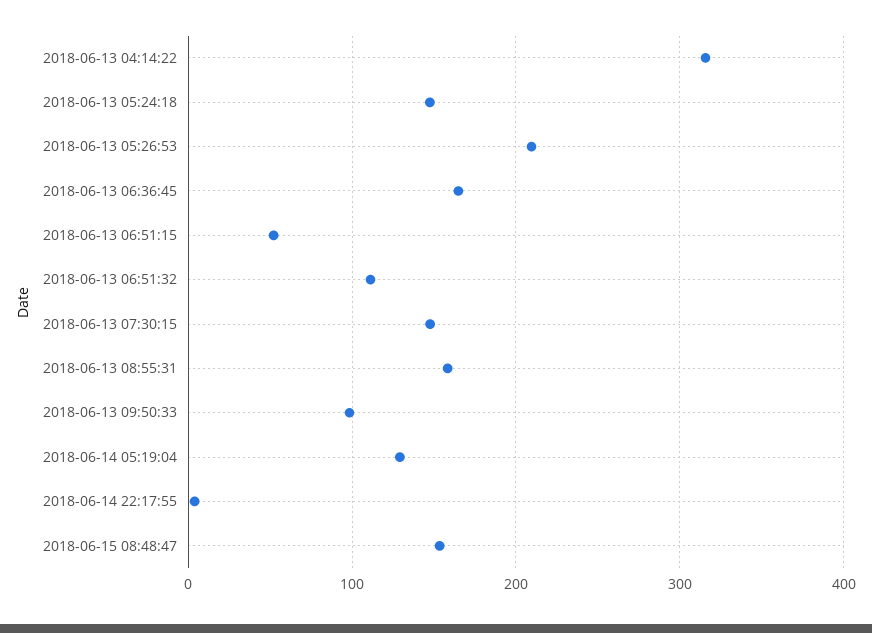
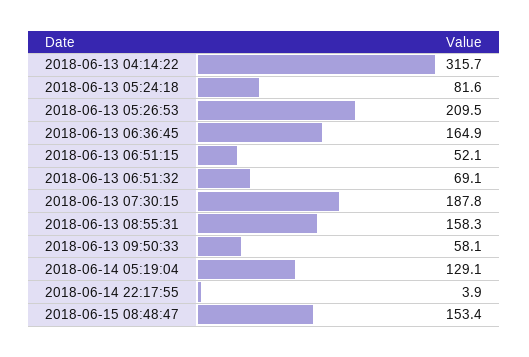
  {
    "2018-06-13 04:14:22": 315.7,
-   "2018-06-13 05:24:18": 150,
+   "2018-06-13 05:24:18": 81.6,
    "2018-06-13 05:26:53": 209.5,
    "2018-06-13 06:36:45": 164.9,
    "2018-06-13 06:51:15": 52.1,
-   "2018-06-13 06:51:32": 110,
+   "2018-06-13 06:51:32": 69.1,
-   "2018-06-13 07:30:15": 150,
+   "2018-06-13 07:30:15": 187.8,
    "2018-06-13 08:55:31": 158.3,
-   "2018-06-13 09:50:33": 100,
+   "2018-06-13 09:50:33": 58.1,
    "2018-06-14 05:19:04": 129.1,
    "2018-06-14 22:17:55": 3.9,
    "2018-06-15 08:48:47": 153.4
  }

